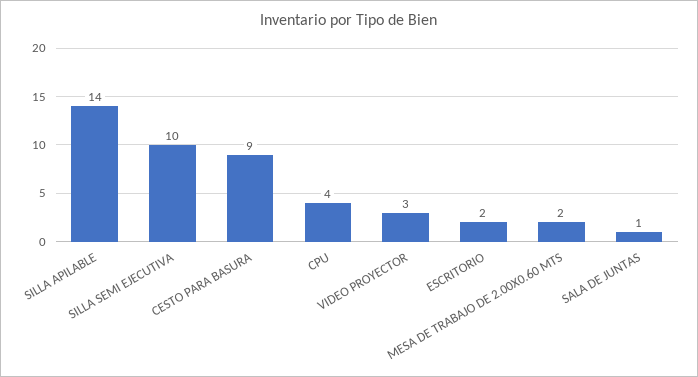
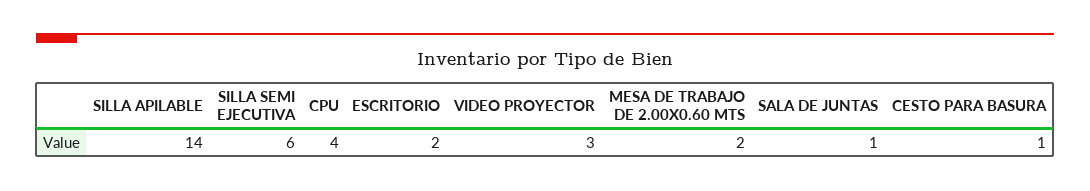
  {
    "SILLA APILABLE": 14,
-   "SILLA SEMI EJECUTIVA": 10,
+   "SILLA SEMI EJECUTIVA": 6,
-   "CESTO PARA BASURA": 9,
+   "CESTO PARA BASURA": 1,
    "CPU": 4,
    "VIDEO PROYECTOR": 3,
    "ESCRITORIO": 2,
    "MESA DE TRABAJO DE 2.00X0.60 MTS": 2,
    "SALA DE JUNTAS": 1
  }

